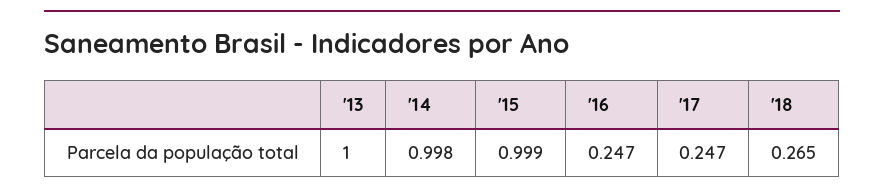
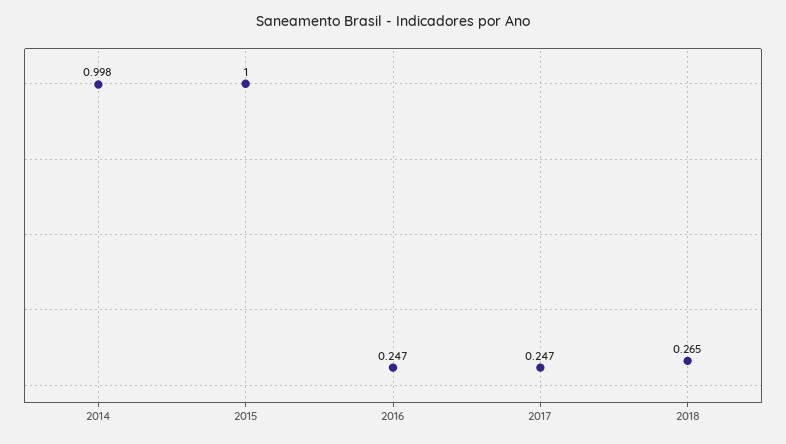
  {
-   "'13": 1,
    "'14": 0.998,
-   "'15": 0.999,
+   "'15": 1,
    "'16": 0.247,
    "'17": 0.247,
    "'18": 0.265
  }

